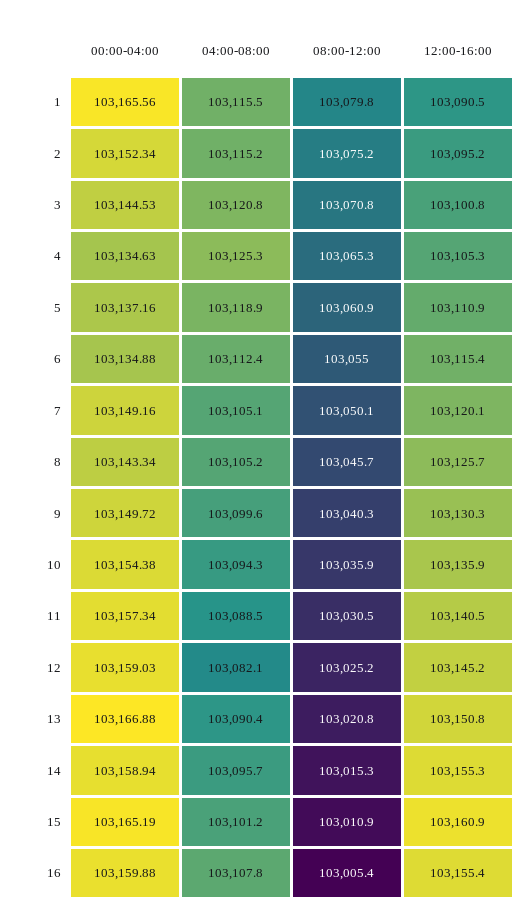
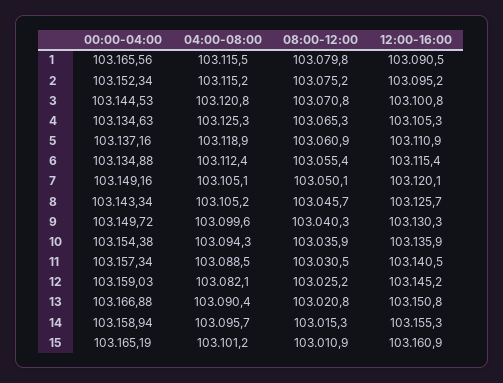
  {
    "00:00-04:00": {
      "1": 103165.56,
      "2": 103152.34,
      "3": 103144.53,
      "4": 103134.63,
      "5": 103137.16,
      "6": 103134.88,
      "7": 103149.16,
      "8": 103143.34,
      "9": 103149.72,
      "10": 103154.38,
      "11": 103157.34,
      "12": 103159.03,
      "13": 103166.88,
      "14": 103158.94,
-     "15": 103165.19,
+     "15": 103165.19
-     "16": 103159.88
    },
    "04:00-08:00": {
      "1": 103115.5,
      "2": 103115.2,
      "3": 103120.8,
      "4": 103125.3,
      "5": 103118.9,
      "6": 103112.4,
      "7": 103105.1,
      "8": 103105.2,
      "9": 103099.6,
      "10": 103094.3,
      "11": 103088.5,
      "12": 103082.1,
      "13": 103090.4,
      "14": 103095.7,
-     "15": 103101.2,
+     "15": 103101.2
-     "16": 103107.8
    },
    "08:00-12:00": {
      "1": 103079.8,
      "2": 103075.2,
      "3": 103070.8,
      "4": 103065.3,
      "5": 103060.9,
-     "6": 103055,
+     "6": 103055.4,
      "7": 103050.1,
      "8": 103045.7,
      "9": 103040.3,
      "10": 103035.9,
      "11": 103030.5,
      "12": 103025.2,
      "13": 103020.8,
      "14": 103015.3,
-     "15": 103010.9,
+     "15": 103010.9
-     "16": 103005.4
    },
    "12:00-16:00": {
      "1": 103090.5,
      "2": 103095.2,
      "3": 103100.8,
      "4": 103105.3,
      "5": 103110.9,
      "6": 103115.4,
      "7": 103120.1,
      "8": 103125.7,
      "9": 103130.3,
      "10": 103135.9,
      "11": 103140.5,
      "12": 103145.2,
      "13": 103150.8,
      "14": 103155.3,
-     "15": 103160.9,
+     "15": 103160.9
-     "16": 103155.4
    }
  }

